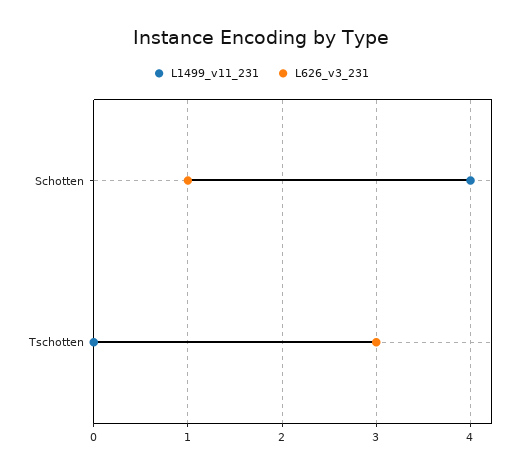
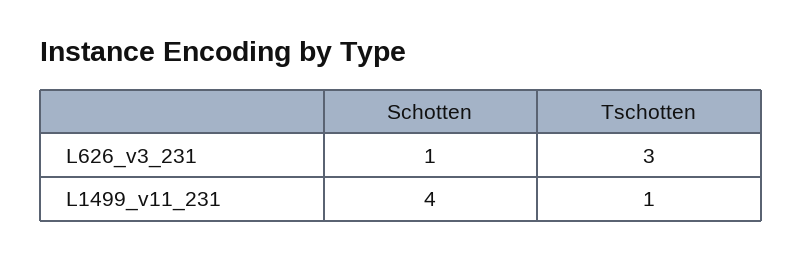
  {
    "L1499_v11_231": {
      "Schotten": 4,
-     "Tschotten": 0
+     "Tschotten": 1
    },
    "L626_v3_231": {
      "Schotten": 1,
      "Tschotten": 3
    }
  }

